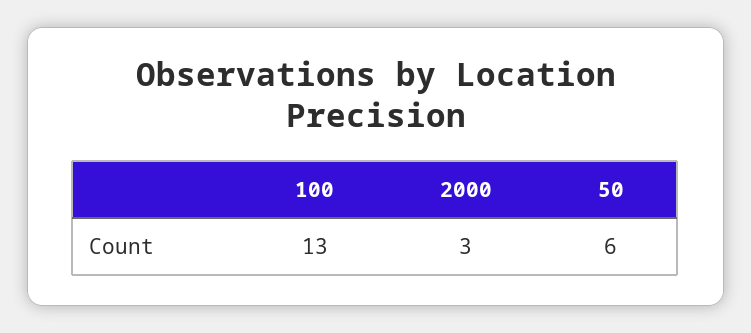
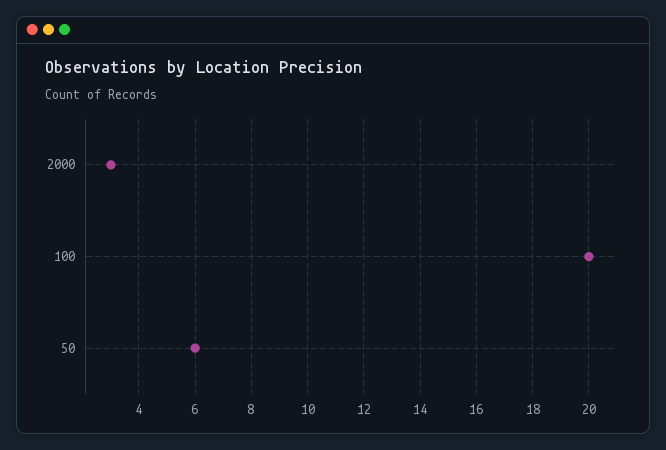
  {
-   "100": 13,
+   "100": 20,
    "2000": 3,
    "50": 6
  }

